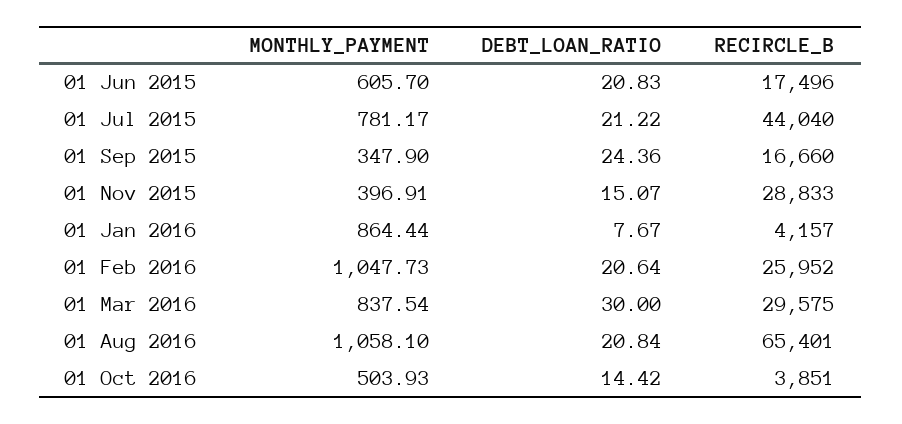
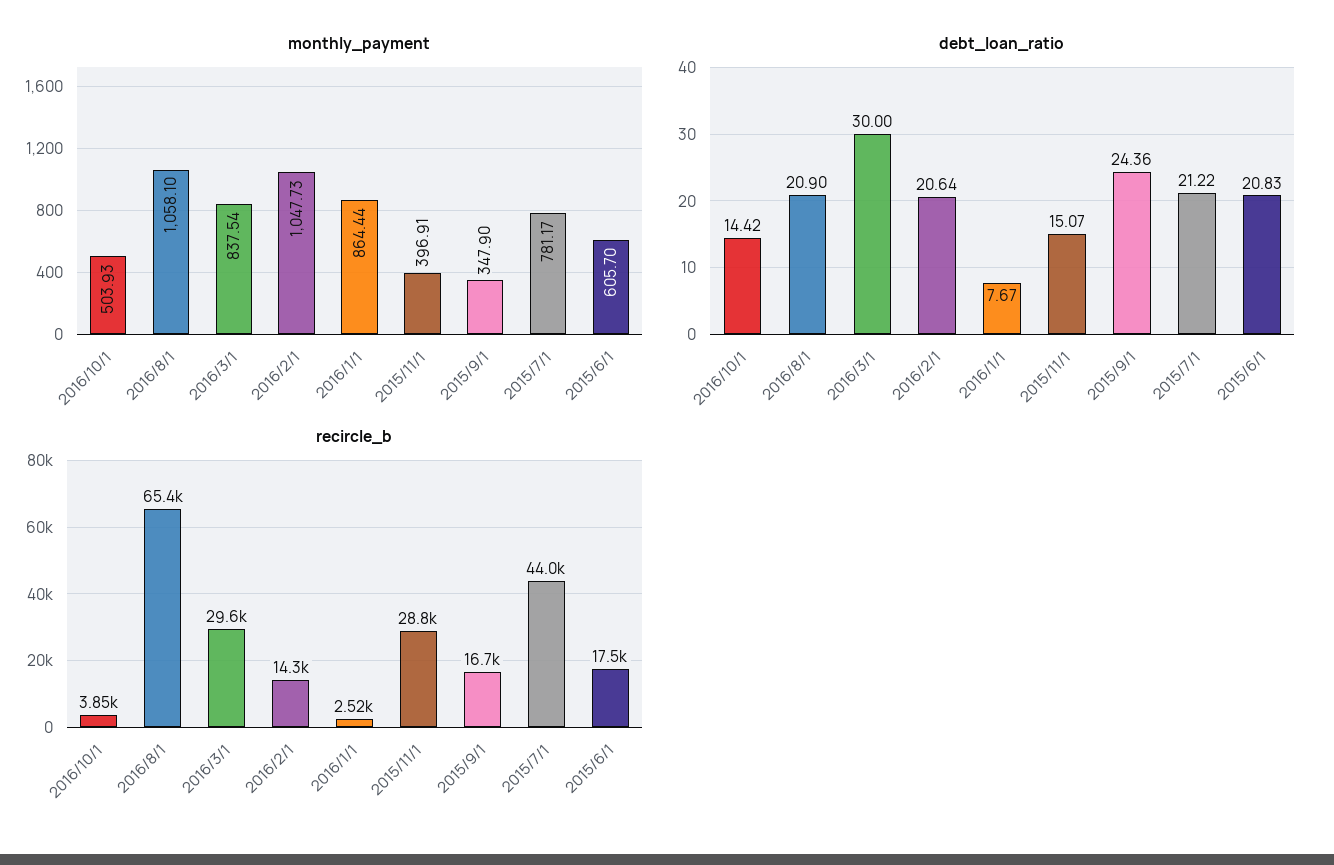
  {
    "MONTHLY_PAYMENT": {
      "01 Jun 2015": 605.7,
      "01 Jul 2015": 781.17,
      "01 Sep 2015": 347.9,
      "01 Nov 2015": 396.91,
      "01 Jan 2016": 864.44,
      "01 Feb 2016": 1047.73,
      "01 Mar 2016": 837.54,
      "01 Aug 2016": 1058.1,
      "01 Oct 2016": 503.93
    },
    "DEBT_LOAN_RATIO": {
      "01 Jun 2015": 20.83,
      "01 Jul 2015": 21.22,
      "01 Sep 2015": 24.36,
      "01 Nov 2015": 15.07,
      "01 Jan 2016": 7.67,
      "01 Feb 2016": 20.64,
      "01 Mar 2016": 30,
-     "01 Aug 2016": 20.84,
+     "01 Aug 2016": 20.9,
      "01 Oct 2016": 14.42
    },
    "RECIRCLE_B": {
      "01 Jun 2015": 17496,
      "01 Jul 2015": 44040,
      "01 Sep 2015": 16660,
      "01 Nov 2015": 28833,
-     "01 Jan 2016": 4157,
+     "01 Jan 2016": 2520,
-     "01 Feb 2016": 25952,
+     "01 Feb 2016": 14300,
      "01 Mar 2016": 29575,
      "01 Aug 2016": 65401,
      "01 Oct 2016": 3851
    }
  }

